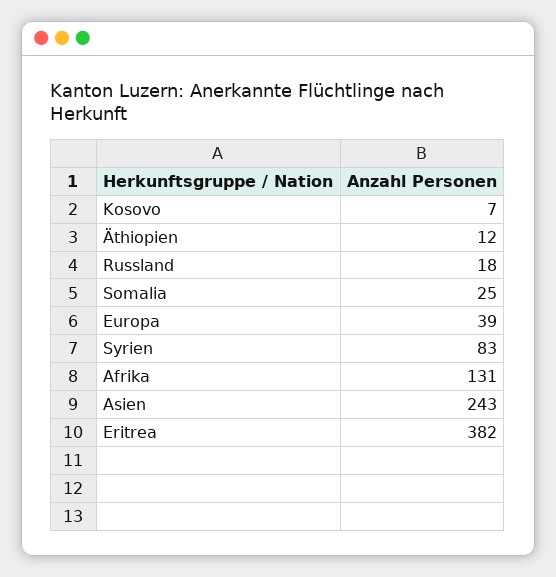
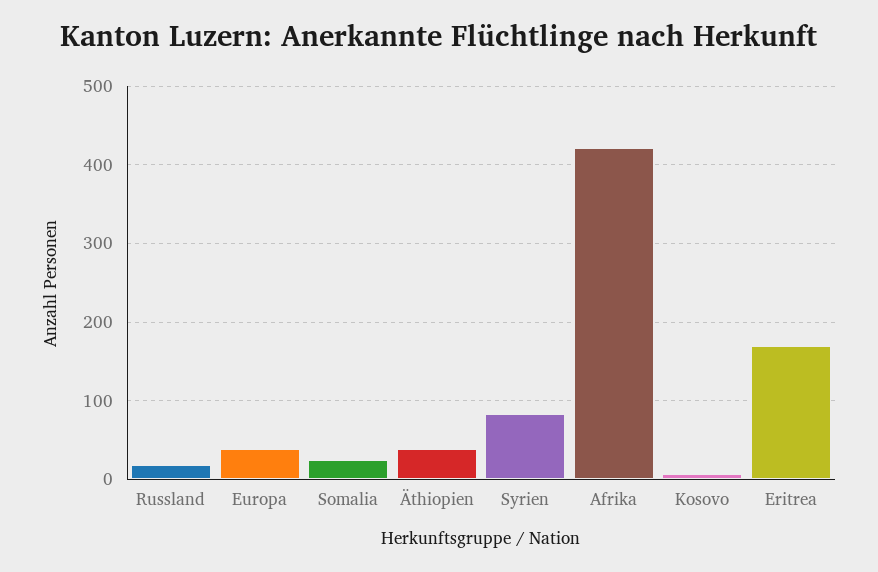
  {
    "Kosovo": 7,
-   "Äthiopien": 12,
+   "Äthiopien": 40,
    "Russland": 18,
    "Somalia": 25,
    "Europa": 39,
    "Syrien": 83,
-   "Afrika": 131,
+   "Afrika": 420,
-   "Asien": 243,
-   "Eritrea": 382
+   "Eritrea": 170
  }

